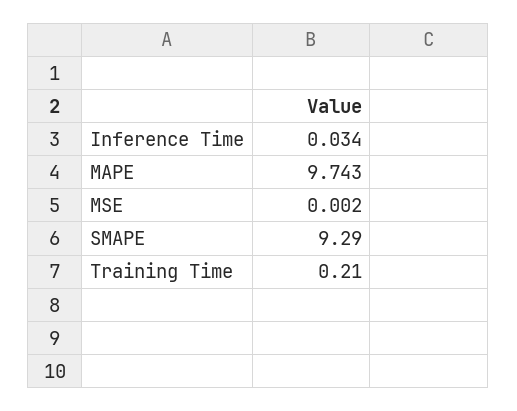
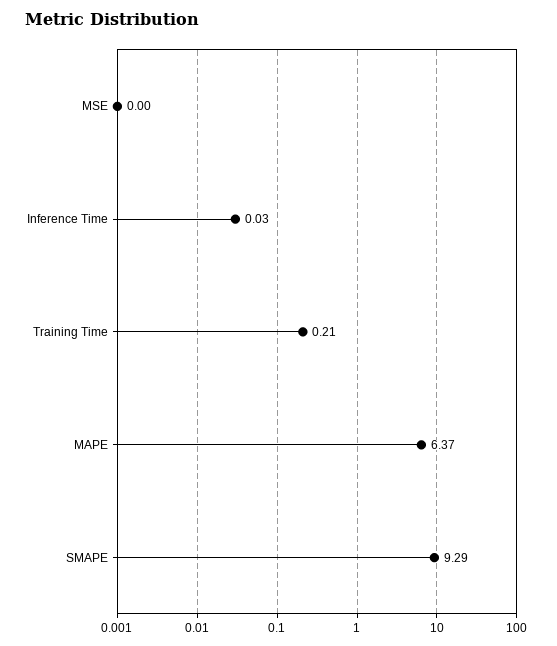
  {
    "Inference Time": 0.034,
-   "MAPE": 9.743,
+   "MAPE": 6.37,
    "MSE": 0.002,
    "SMAPE": 9.29,
    "Training Time": 0.21
  }

